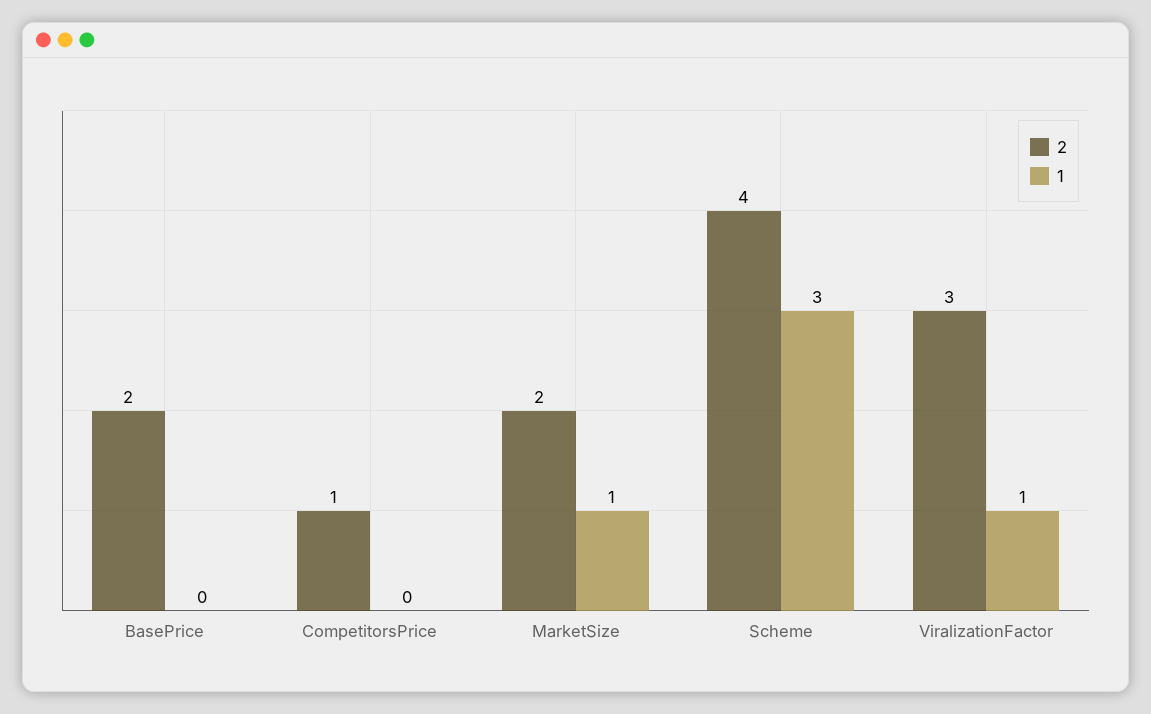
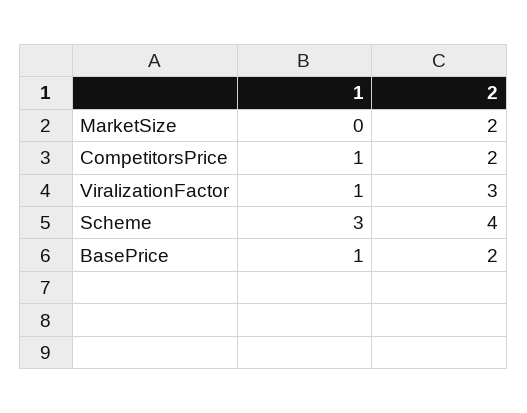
  {
    "2": {
      "BasePrice": 2,
-     "CompetitorsPrice": 1,
+     "CompetitorsPrice": 2,
      "MarketSize": 2,
      "Scheme": 4,
      "ViralizationFactor": 3
    },
    "1": {
-     "BasePrice": 0,
+     "BasePrice": 1,
-     "CompetitorsPrice": 0,
+     "CompetitorsPrice": 1,
-     "MarketSize": 1,
+     "MarketSize": 0,
      "Scheme": 3,
      "ViralizationFactor": 1
    }
  }

